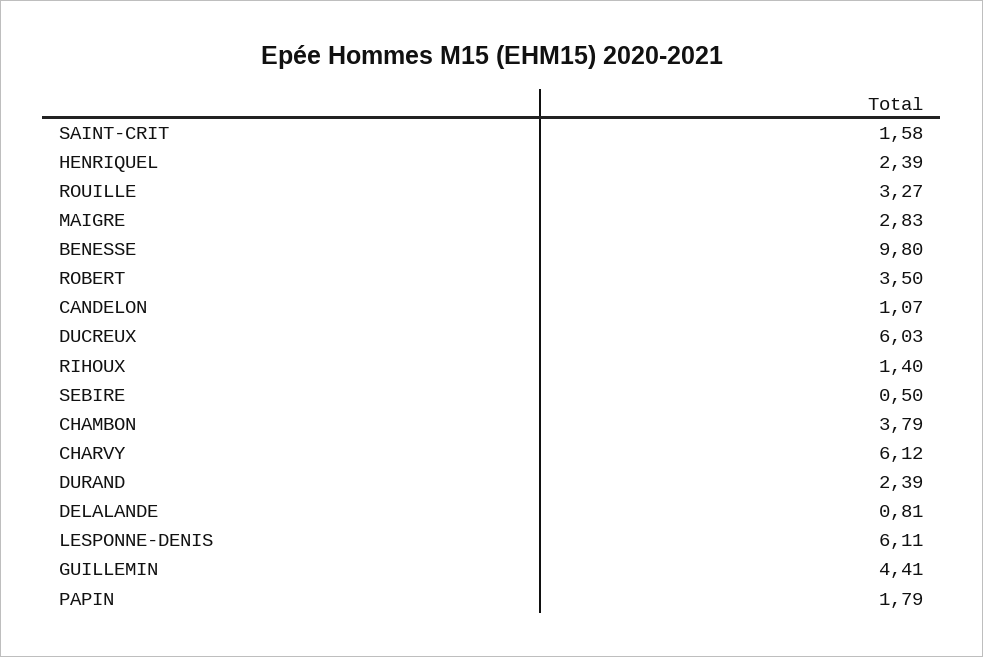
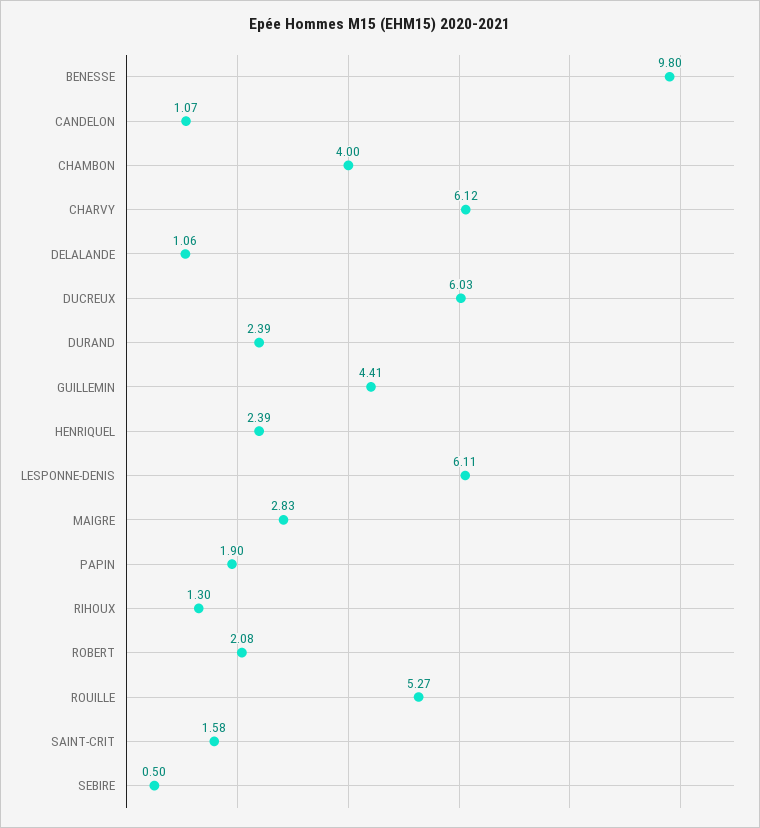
  {
    "SAINT-CRIT": 1.58,
    "HENRIQUEL": 2.39,
-   "ROUILLE": 3.27,
+   "ROUILLE": 5.27,
    "MAIGRE": 2.83,
    "BENESSE": 9.8,
-   "ROBERT": 3.5,
+   "ROBERT": 2.08,
    "CANDELON": 1.07,
    "DUCREUX": 6.03,
-   "RIHOUX": 1.4,
+   "RIHOUX": 1.3,
    "SEBIRE": 0.5,
-   "CHAMBON": 3.79,
+   "CHAMBON": 4,
    "CHARVY": 6.12,
    "DURAND": 2.39,
-   "DELALANDE": 0.81,
+   "DELALANDE": 1.06,
    "LESPONNE-DENIS": 6.11,
    "GUILLEMIN": 4.41,
-   "PAPIN": 1.79
+   "PAPIN": 1.9
  }

